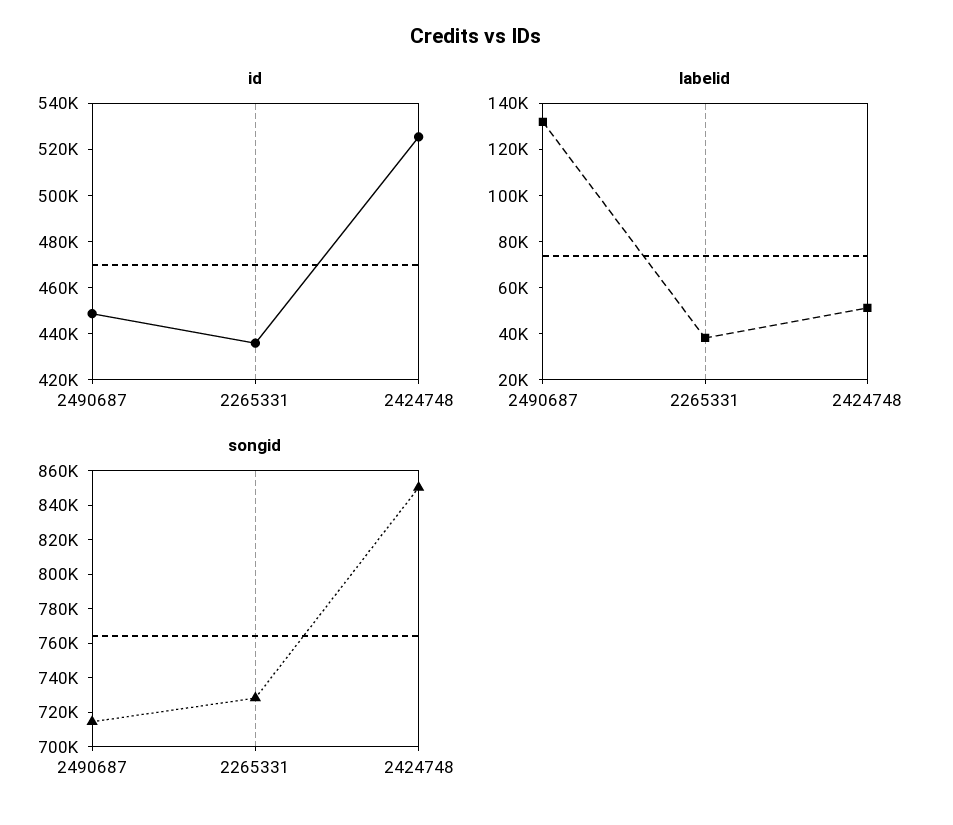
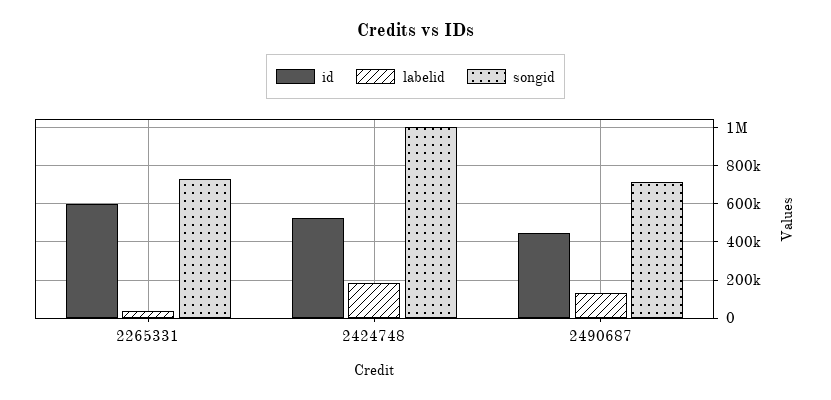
  {
    "id": {
      "2490687": 450000,
-     "2265331": 435000,
+     "2265331": 600000,
      "2424748": 525000
    },
    "labelid": {
      "2490687": 130000,
      "2265331": 40000,
-     "2424748": 50000
+     "2424748": 200000
    },
    "songid": {
      "2490687": 715000,
      "2265331": 730000,
-     "2424748": 850000
+     "2424748": 1000000
    }
  }

